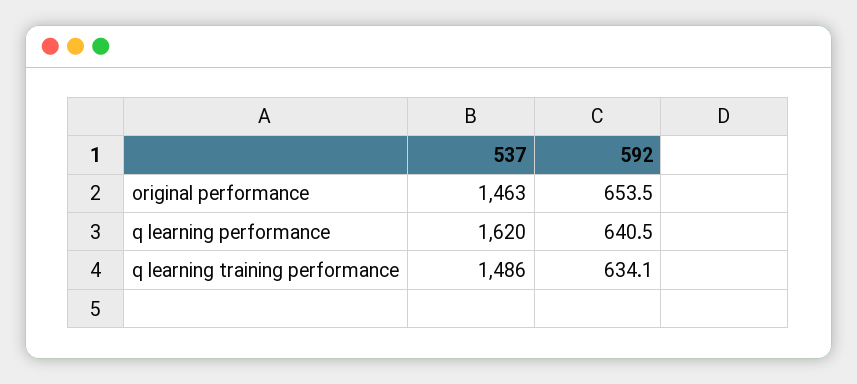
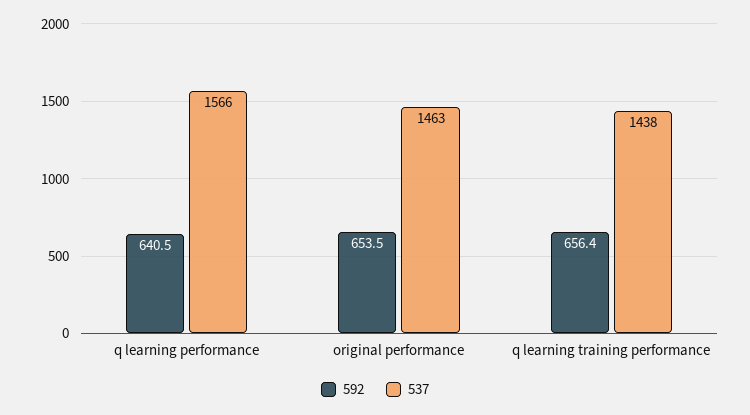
  {
    "537": {
      "original performance": 1463,
-     "q learning performance": 1620,
+     "q learning performance": 1566,
-     "q learning training performance": 1486
+     "q learning training performance": 1438
    },
    "592": {
      "original performance": 653.5,
      "q learning performance": 640.5,
-     "q learning training performance": 634.1
+     "q learning training performance": 656.4
    }
  }

